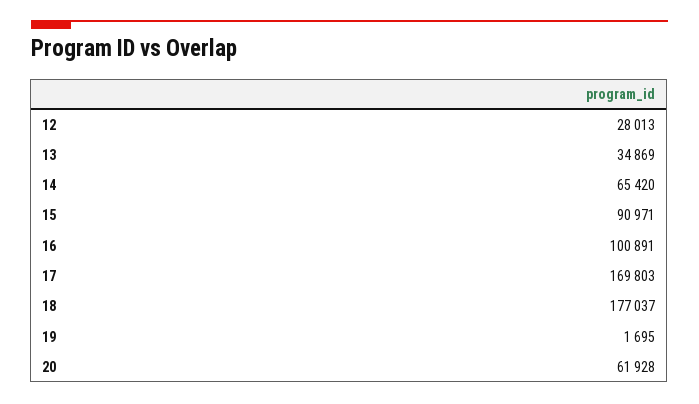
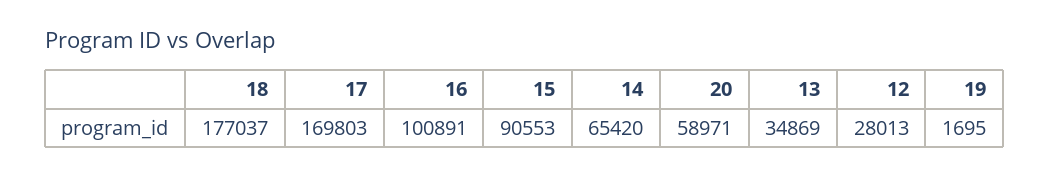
  {
    "12": 28013,
    "13": 34869,
    "14": 65420,
-   "15": 90971,
+   "15": 90553,
    "16": 100891,
    "17": 169803,
    "18": 177037,
    "19": 1695,
-   "20": 61928
+   "20": 58971
  }

